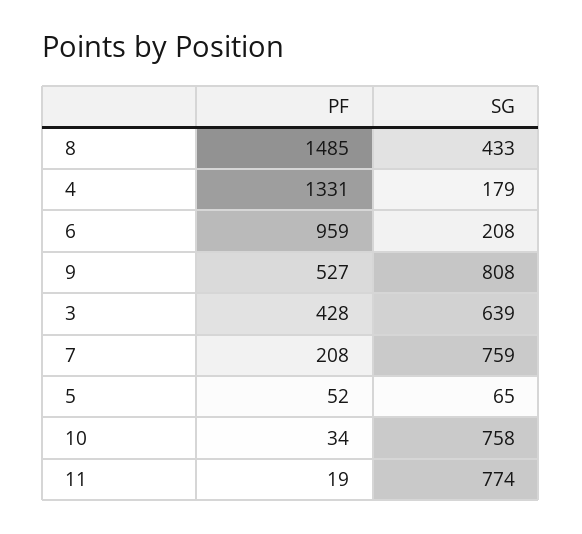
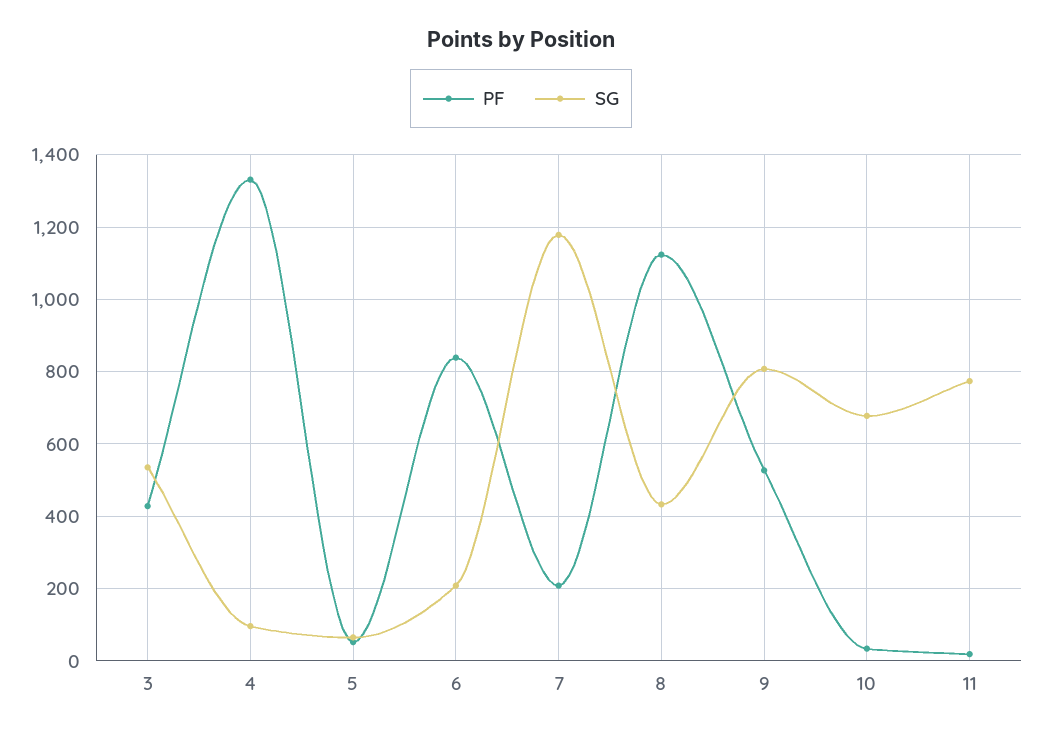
  {
    "PF": {
-     "8": 1485,
+     "8": 1120,
      "4": 1331,
-     "6": 959,
+     "6": 840,
      "9": 527,
      "3": 428,
      "7": 208,
      "5": 52,
      "10": 34,
      "11": 19
    },
    "SG": {
      "8": 433,
-     "4": 179,
+     "4": 100,
      "6": 208,
      "9": 808,
-     "3": 639,
+     "3": 540,
-     "7": 759,
+     "7": 1180,
      "5": 65,
-     "10": 758,
+     "10": 680,
      "11": 774
    }
  }

